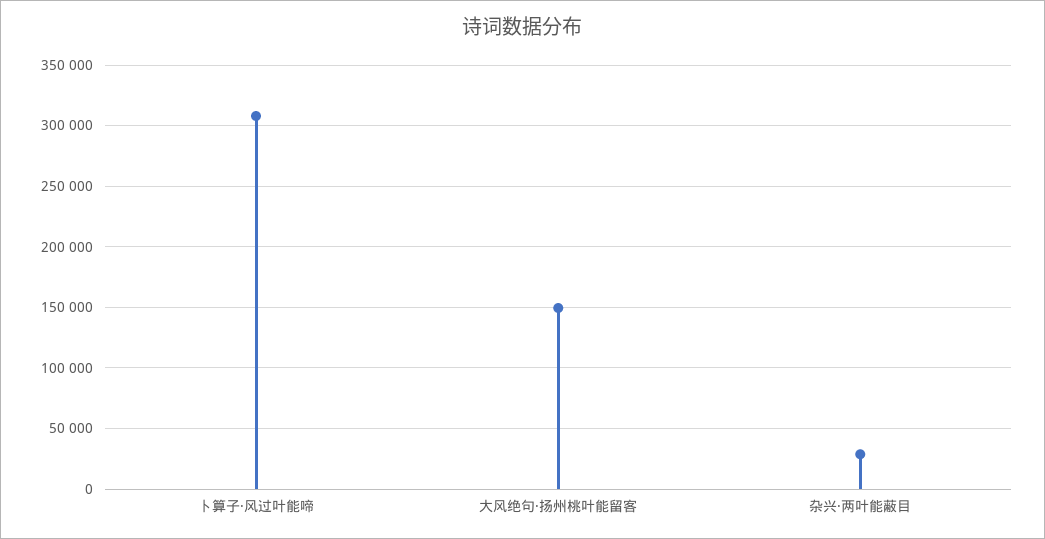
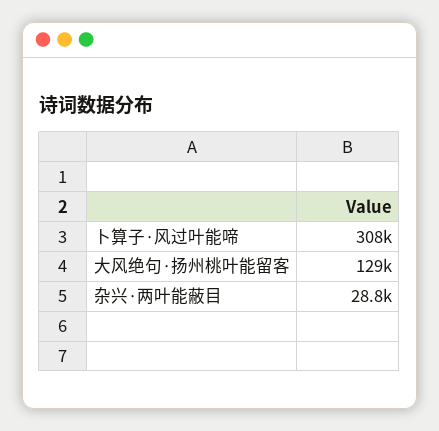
  {
    "卜算子·风过叶能啼": 308000,
-   "大风绝句·扬州桃叶能留客": 150000,
+   "大风绝句·扬州桃叶能留客": 129000,
    "杂兴·两叶能蔽目": 28800
  }

